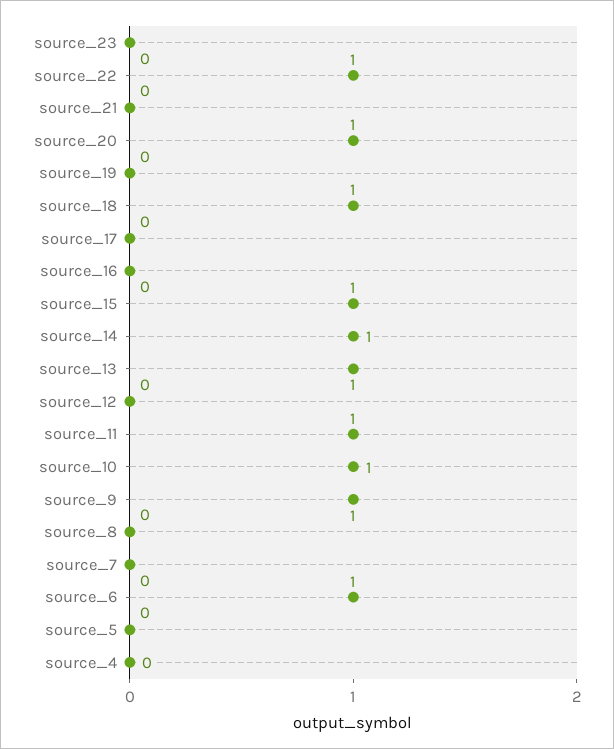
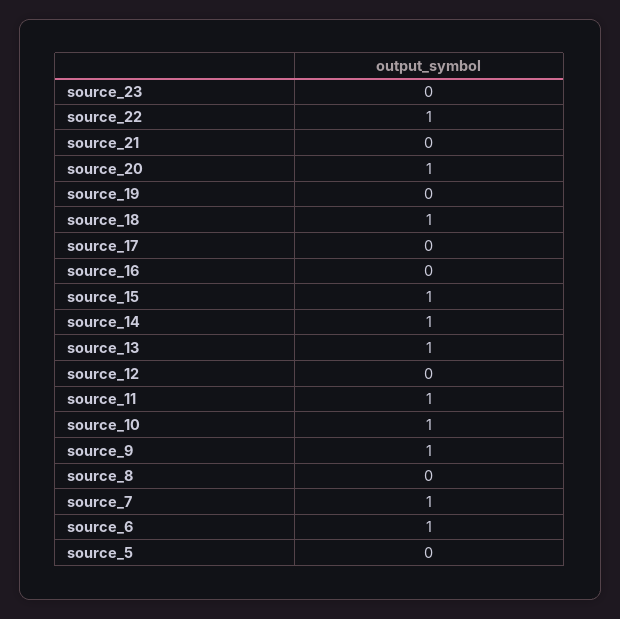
  {
    "source_23": 0,
    "source_22": 1,
    "source_21": 0,
    "source_20": 1,
    "source_19": 0,
    "source_18": 1,
    "source_17": 0,
    "source_16": 0,
    "source_15": 1,
    "source_14": 1,
    "source_13": 1,
    "source_12": 0,
    "source_11": 1,
    "source_10": 1,
    "source_9": 1,
    "source_8": 0,
-   "source_7": 0,
+   "source_7": 1,
    "source_6": 1,
-   "source_5": 0,
+   "source_5": 0
-   "source_4": 0
  }

